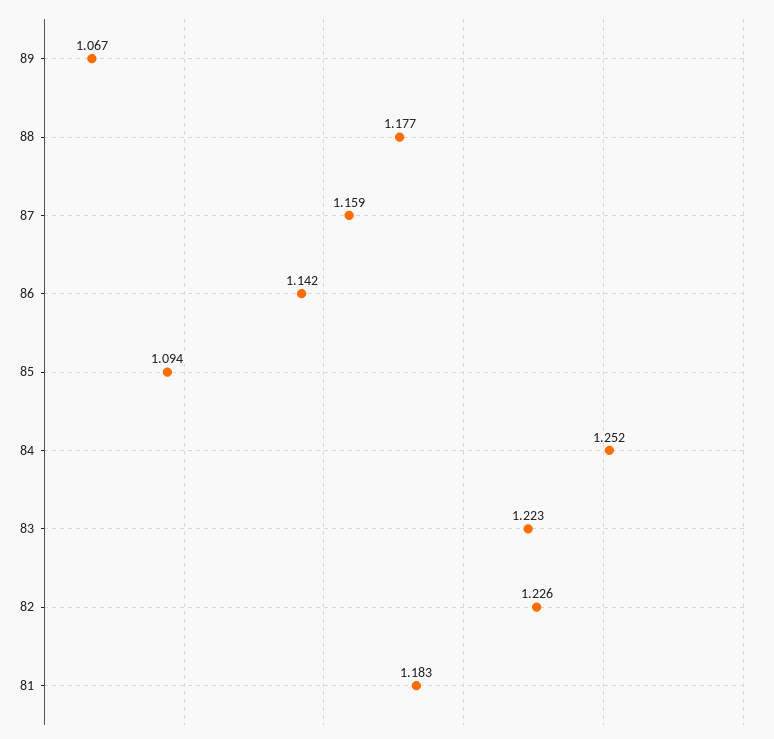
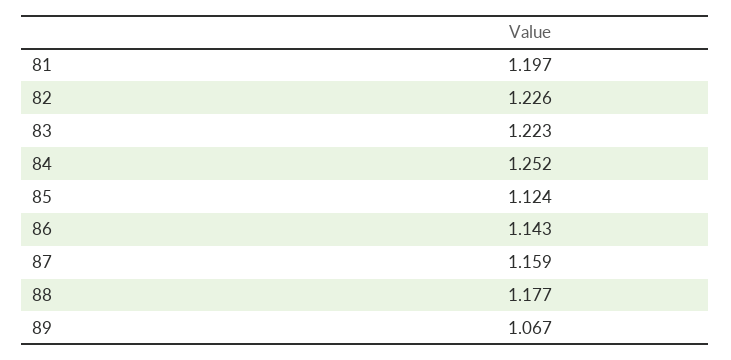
  {
    "89": 1.067,
    "88": 1.177,
    "87": 1.159,
-   "86": 1.142,
+   "86": 1.143,
-   "85": 1.094,
+   "85": 1.124,
    "84": 1.252,
    "83": 1.223,
    "82": 1.226,
-   "81": 1.183
+   "81": 1.197
  }

